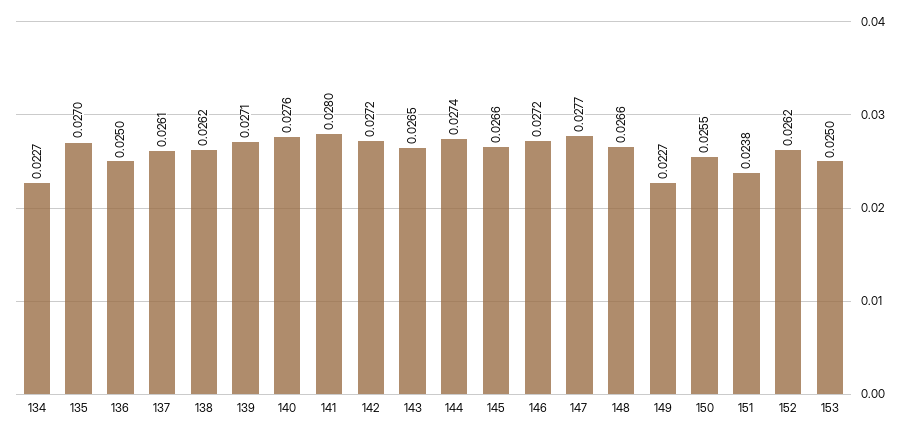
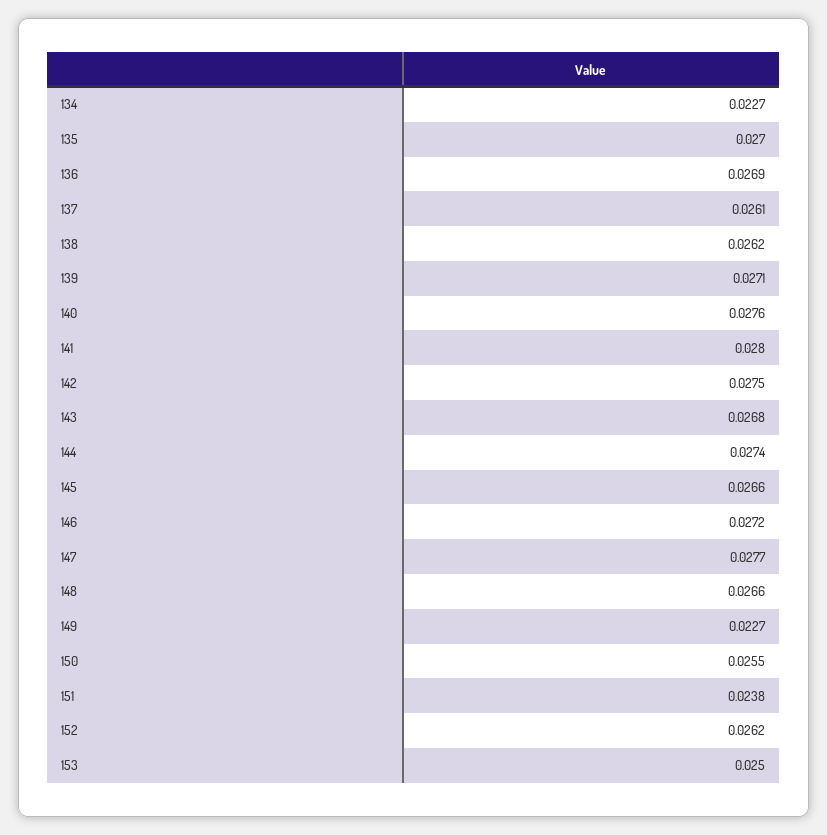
  {
    "134": 0.0227,
    "135": 0.027,
-   "136": 0.025,
+   "136": 0.0269,
    "137": 0.0261,
    "138": 0.0262,
    "139": 0.0271,
    "140": 0.0276,
    "141": 0.028,
-   "142": 0.0272,
+   "142": 0.0275,
-   "143": 0.0265,
+   "143": 0.0268,
    "144": 0.0274,
    "145": 0.0266,
    "146": 0.0272,
    "147": 0.0277,
    "148": 0.0266,
    "149": 0.0227,
    "150": 0.0255,
    "151": 0.0238,
    "152": 0.0262,
    "153": 0.025
  }

